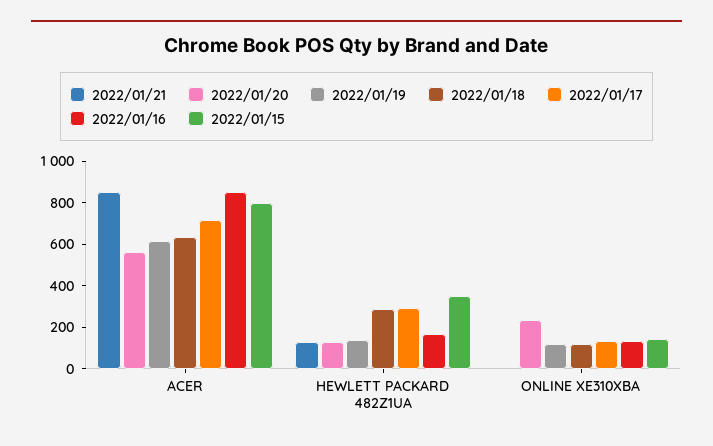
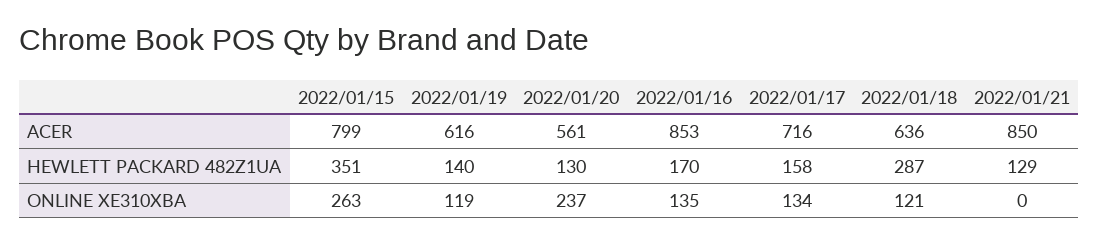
  {
    "2022/01/21": {
      "ACER": 850,
      "HEWLETT PACKARD 482Z1UA": 129,
      "ONLINE XE310XBA": 0
    },
    "2022/01/20": {
      "ACER": 561,
      "HEWLETT PACKARD 482Z1UA": 130,
      "ONLINE XE310XBA": 237
    },
    "2022/01/19": {
      "ACER": 616,
      "HEWLETT PACKARD 482Z1UA": 140,
      "ONLINE XE310XBA": 119
    },
    "2022/01/18": {
      "ACER": 636,
      "HEWLETT PACKARD 482Z1UA": 287,
      "ONLINE XE310XBA": 121
    },
    "2022/01/17": {
      "ACER": 716,
-     "HEWLETT PACKARD 482Z1UA": 300,
+     "HEWLETT PACKARD 482Z1UA": 158,
      "ONLINE XE310XBA": 134
    },
    "2022/01/16": {
      "ACER": 853,
      "HEWLETT PACKARD 482Z1UA": 170,
      "ONLINE XE310XBA": 135
    },
    "2022/01/15": {
      "ACER": 799,
      "HEWLETT PACKARD 482Z1UA": 351,
-     "ONLINE XE310XBA": 150
+     "ONLINE XE310XBA": 263
    }
  }

